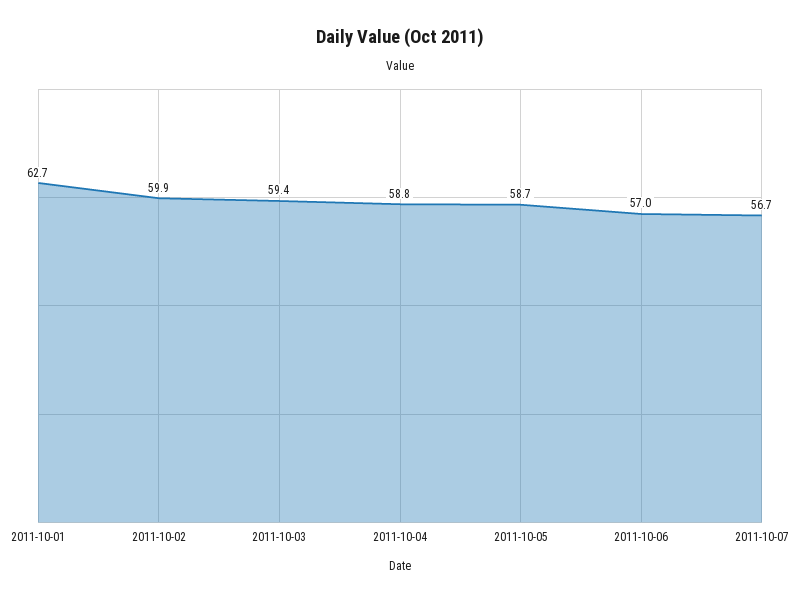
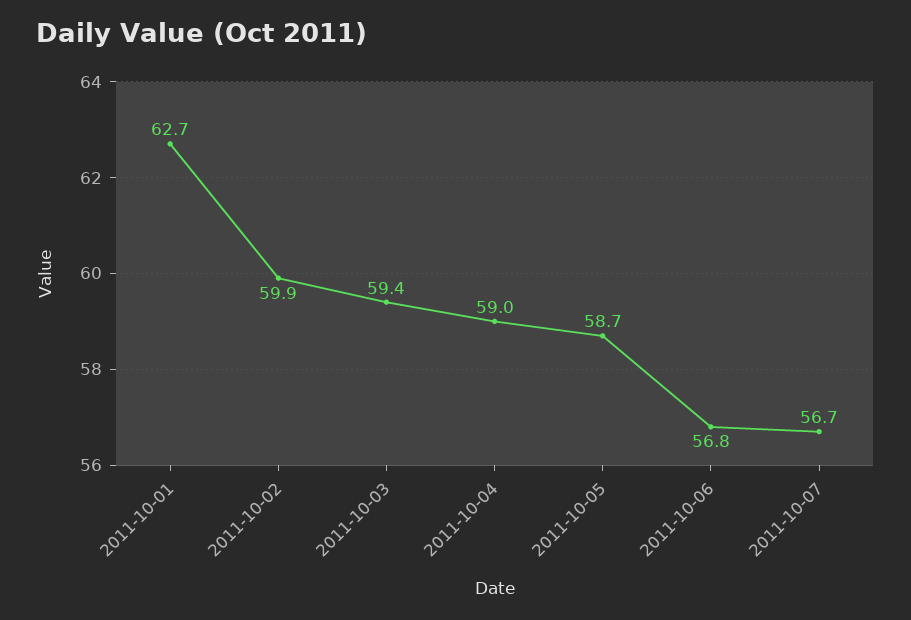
  {
    "2011-10-01": 62.7,
    "2011-10-02": 59.9,
    "2011-10-03": 59.4,
-   "2011-10-04": 58.8,
+   "2011-10-04": 59,
    "2011-10-05": 58.7,
-   "2011-10-06": 57,
+   "2011-10-06": 56.8,
    "2011-10-07": 56.7
  }

